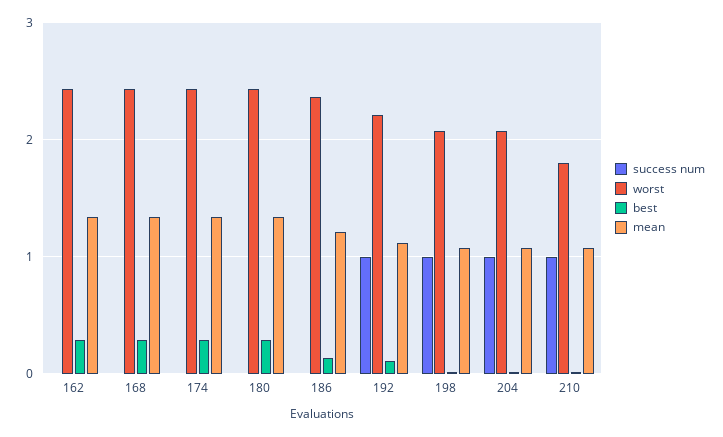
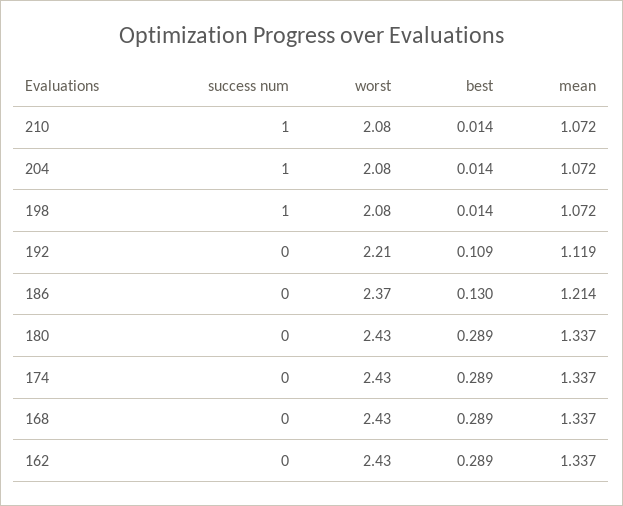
  {
    "success num": {
      "162": 0,
      "168": 0,
      "174": 0,
      "180": 0,
      "186": 0,
-     "192": 1,
+     "192": 0,
      "198": 1,
      "204": 1,
      "210": 1
    },
    "worst": {
      "162": 2.43,
      "168": 2.43,
      "174": 2.43,
      "180": 2.43,
      "186": 2.37,
      "192": 2.21,
      "198": 2.08,
      "204": 2.08,
-     "210": 1.8
+     "210": 2.08
    },
    "best": {
      "162": 0.289,
      "168": 0.289,
      "174": 0.289,
      "180": 0.289,
      "186": 0.13,
      "192": 0.109,
      "198": 0.014,
      "204": 0.014,
      "210": 0.014
    },
    "mean": {
      "162": 1.337,
      "168": 1.337,
      "174": 1.337,
      "180": 1.337,
      "186": 1.214,
      "192": 1.119,
      "198": 1.072,
      "204": 1.072,
      "210": 1.072
    }
  }

